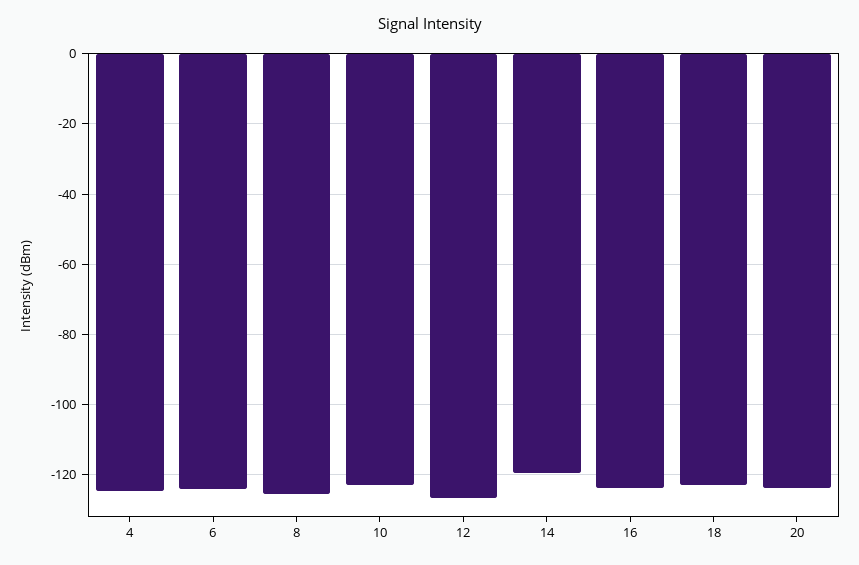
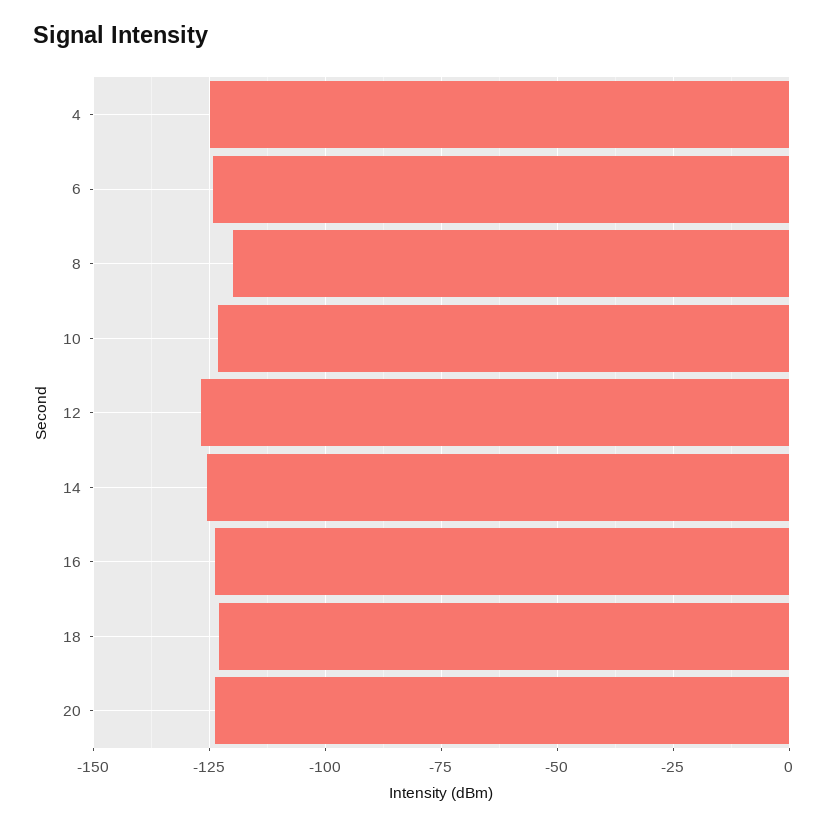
  {
    "4": -124,
    "6": -124,
-   "8": -126,
+   "8": -120,
    "10": -124,
    "12": -126,
-   "14": -120,
+   "14": -125,
    "16": -124,
    "18": -122,
    "20": -124
  }

